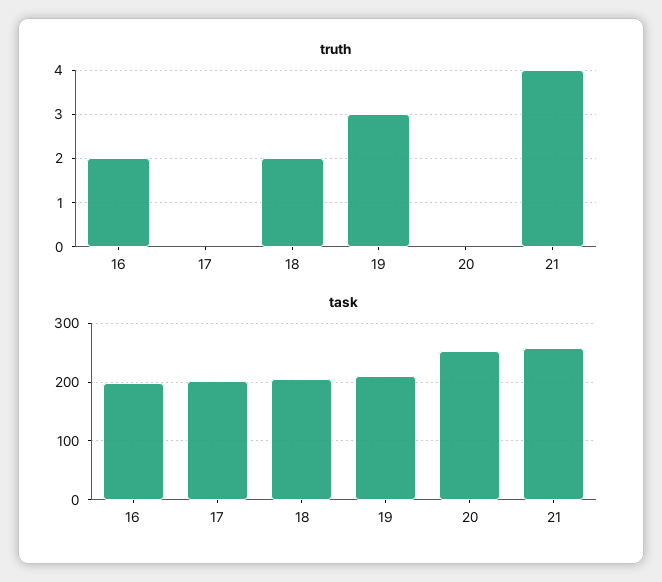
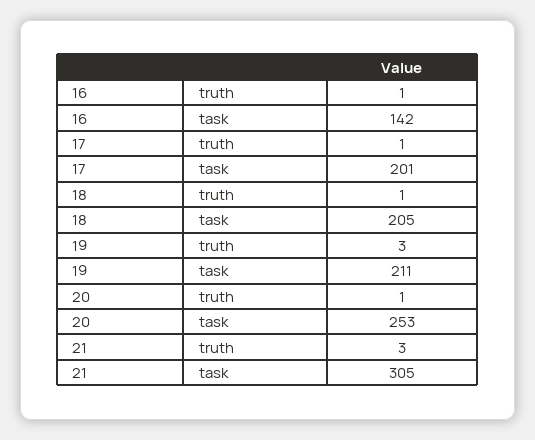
  {
    "truth": {
-     "16": 2,
+     "16": 1,
-     "17": 0,
+     "17": 1,
-     "18": 2,
+     "18": 1,
      "19": 3,
-     "20": 0,
+     "20": 1,
-     "21": 4
+     "21": 3
    },
    "task": {
-     "16": 200,
+     "16": 142,
      "17": 201,
      "18": 205,
      "19": 211,
      "20": 253,
-     "21": 260
+     "21": 305
    }
  }

